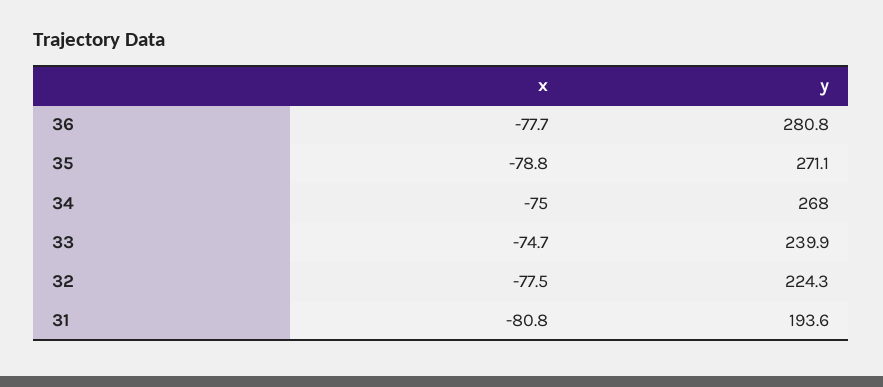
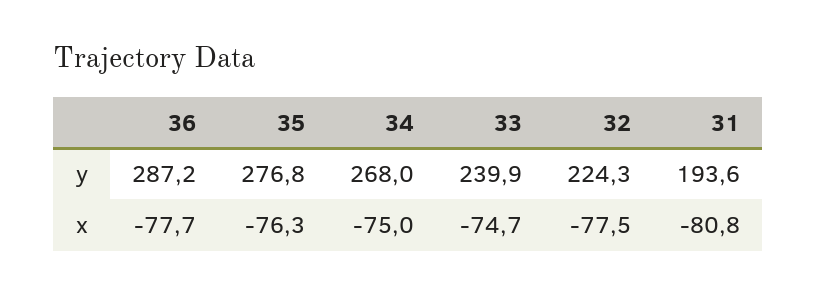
  {
    "x": {
      "36": -77.7,
-     "35": -78.8,
+     "35": -76.3,
      "34": -75,
      "33": -74.7,
      "32": -77.5,
      "31": -80.8
    },
    "y": {
-     "36": 280.8,
+     "36": 287.2,
-     "35": 271.1,
+     "35": 276.8,
      "34": 268,
      "33": 239.9,
      "32": 224.3,
      "31": 193.6
    }
  }

